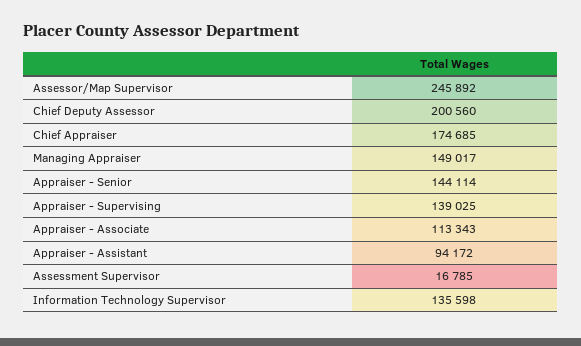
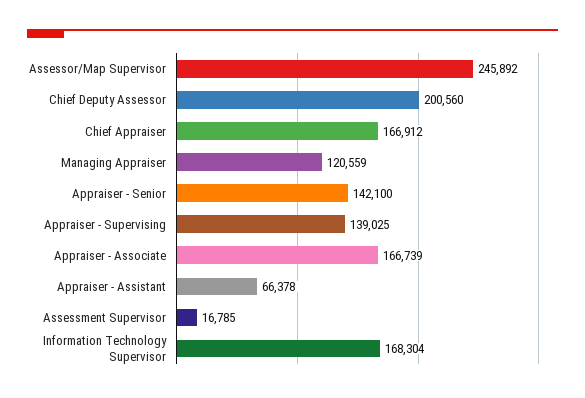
  {
    "Assessor/Map Supervisor": 245892,
    "Chief Deputy Assessor": 200560,
-   "Chief Appraiser": 174685,
+   "Chief Appraiser": 166912,
-   "Managing Appraiser": 149017,
+   "Managing Appraiser": 120559,
-   "Appraiser - Senior": 144114,
+   "Appraiser - Senior": 142100,
    "Appraiser - Supervising": 139025,
-   "Appraiser - Associate": 113343,
+   "Appraiser - Associate": 166739,
-   "Appraiser - Assistant": 94172,
+   "Appraiser - Assistant": 66378,
    "Assessment Supervisor": 16785,
-   "Information Technology Supervisor": 135598
+   "Information Technology Supervisor": 168304
  }

